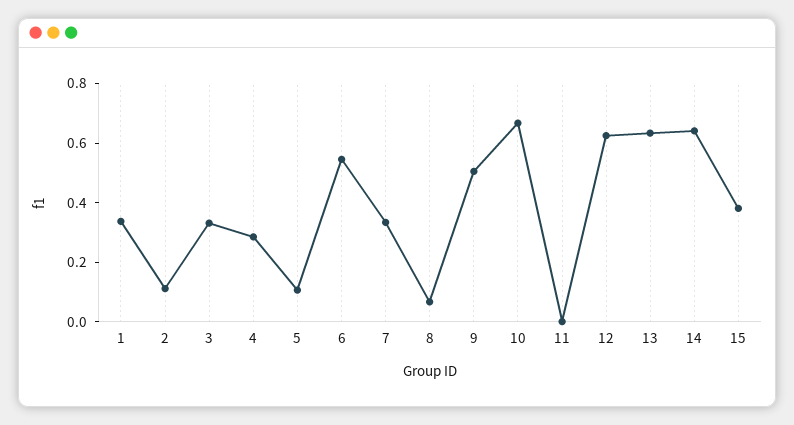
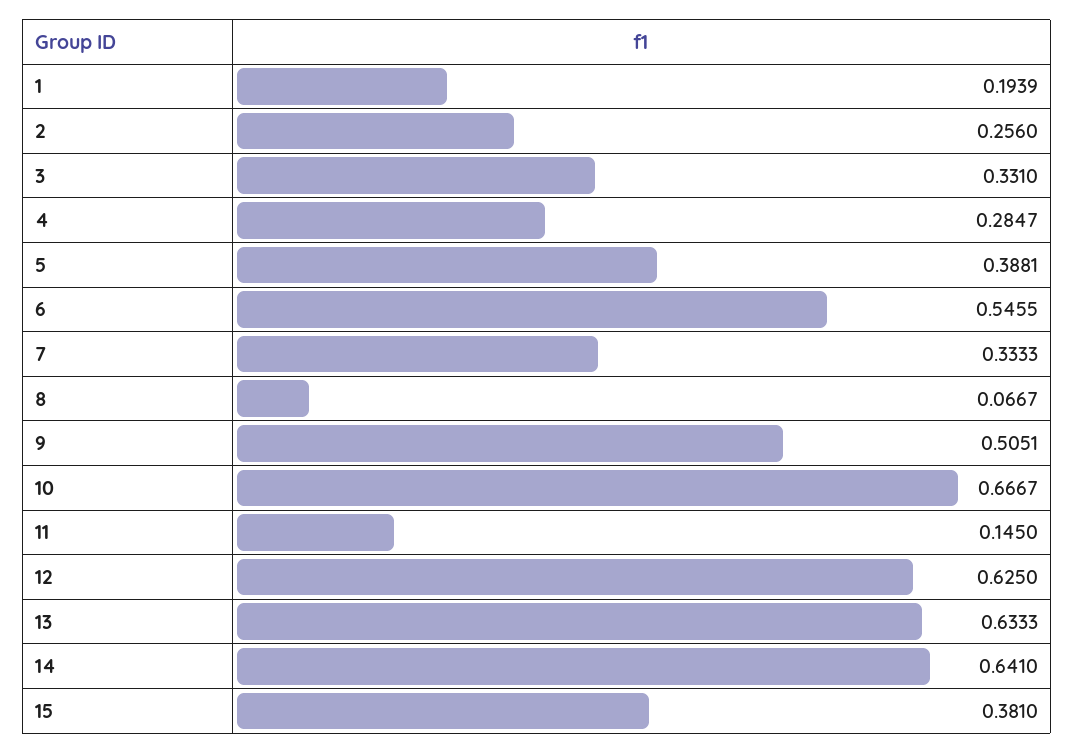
  {
-   "1": 0.35,
+   "1": 0.1939,
-   "2": 0.1,
+   "2": 0.256,
    "3": 0.331,
    "4": 0.2847,
-   "5": 0.1,
+   "5": 0.3881,
    "6": 0.5455,
    "7": 0.3333,
    "8": 0.0667,
    "9": 0.5051,
    "10": 0.6667,
-   "11": 0,
+   "11": 0.145,
    "12": 0.625,
    "13": 0.6333,
    "14": 0.641,
    "15": 0.381
  }

